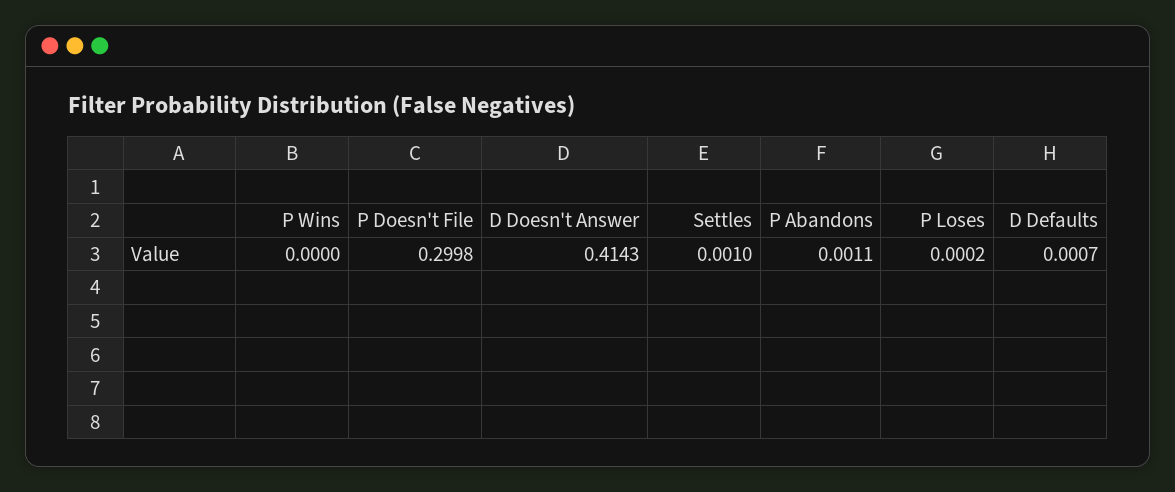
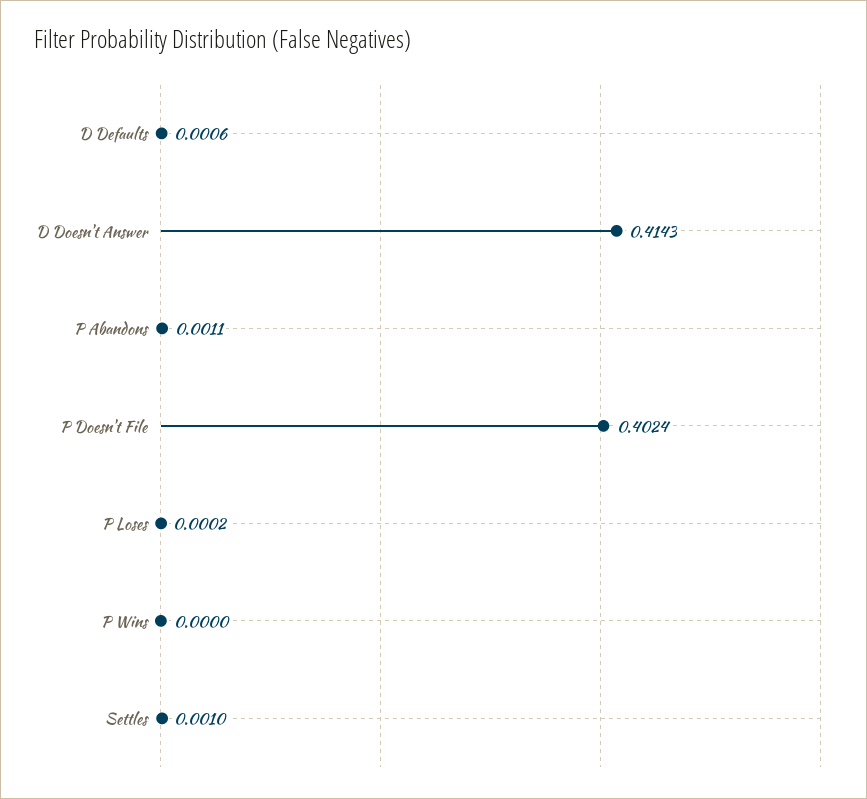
  {
    "P Wins": 0,
-   "P Doesn't File": 0.2998,
+   "P Doesn't File": 0.4024,
    "D Doesn't Answer": 0.4143,
    "Settles": 0.001,
    "P Abandons": 0.0011,
    "P Loses": 0.0002,
-   "D Defaults": 0.0007
+   "D Defaults": 0.0006
  }

